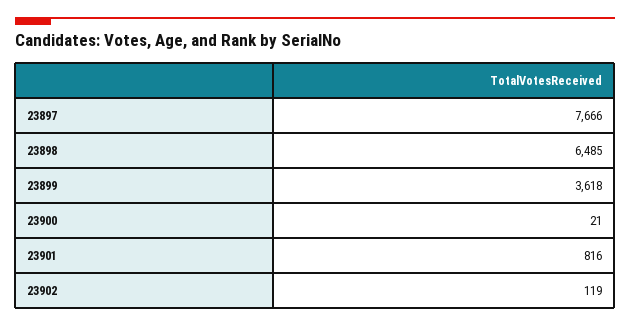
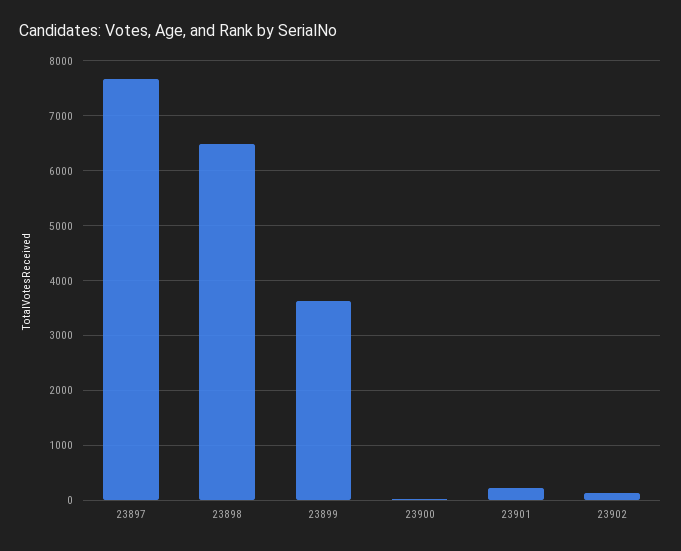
  {
    "23897": 7666,
    "23898": 6485,
    "23899": 3618,
    "23900": 21,
-   "23901": 816,
+   "23901": 200,
    "23902": 119
  }

